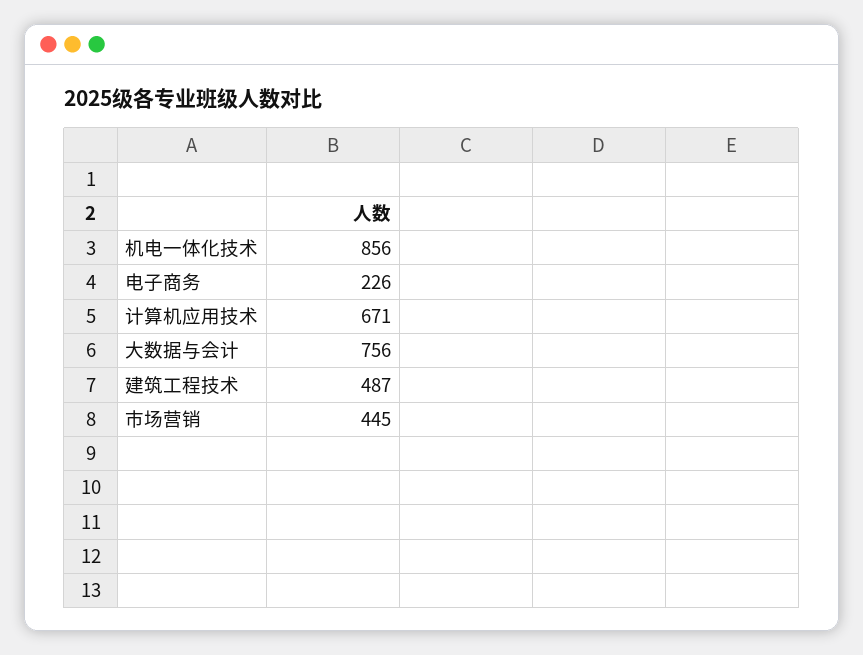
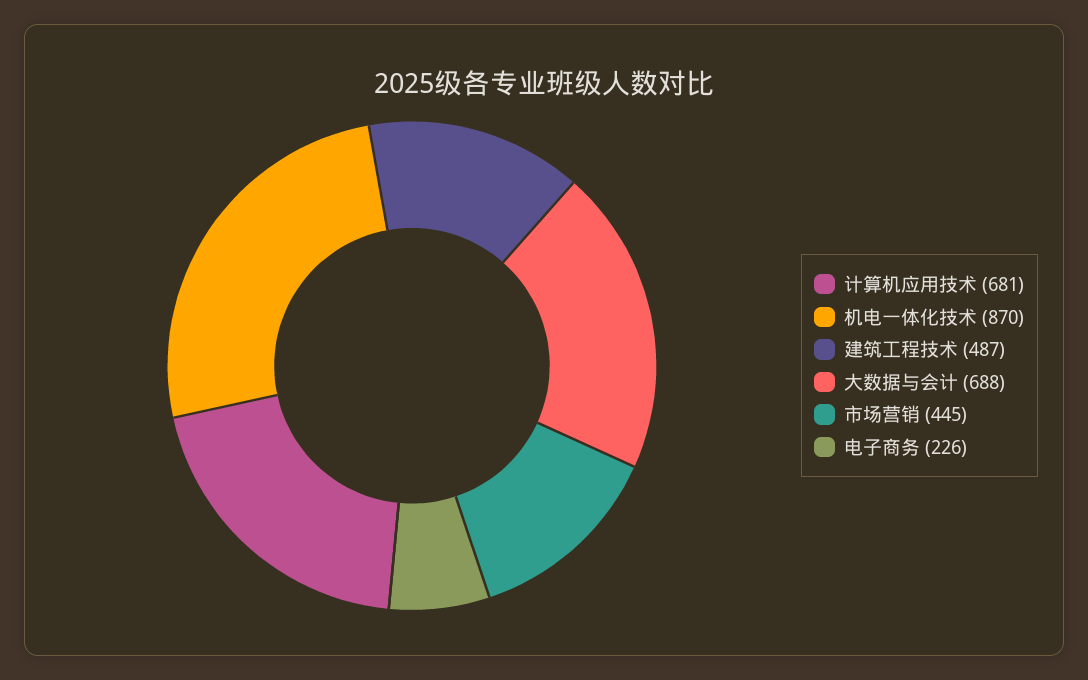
  {
-   "机电一体化技术": 856,
+   "机电一体化技术": 870,
    "电子商务": 226,
-   "计算机应用技术": 671,
+   "计算机应用技术": 681,
-   "大数据与会计": 756,
+   "大数据与会计": 688,
    "建筑工程技术": 487,
    "市场营销": 445
  }

